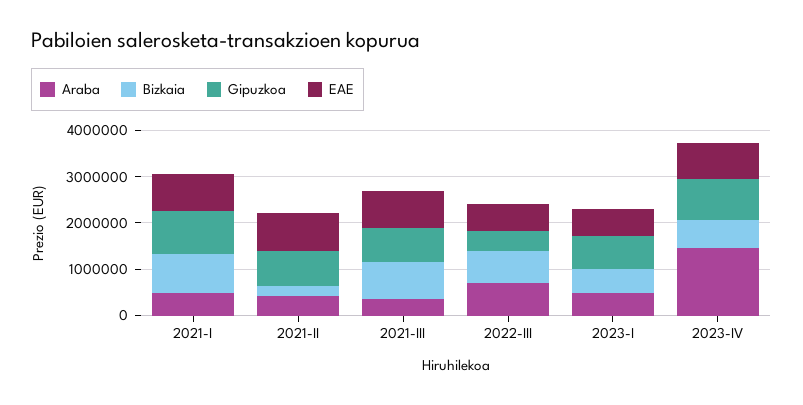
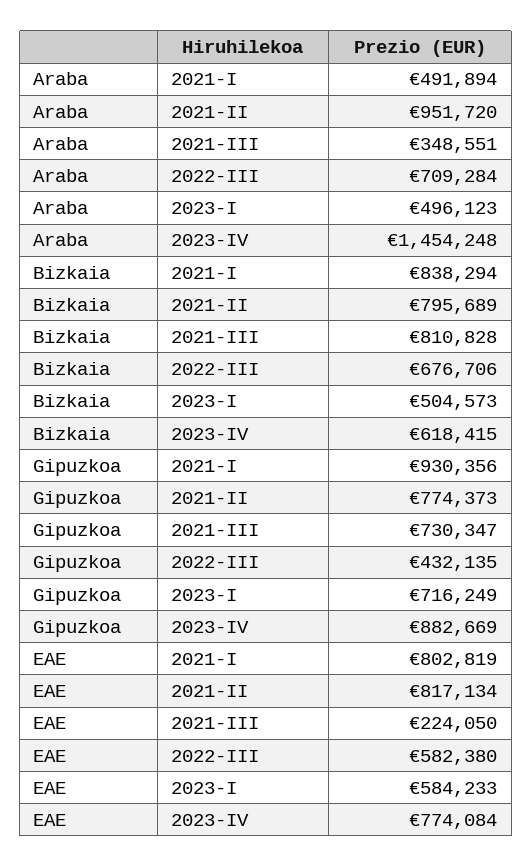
  {
    "Araba": {
      "2021-I": 491894,
-     "2021-II": 400000,
+     "2021-II": 951720,
      "2021-III": 348551,
      "2022-III": 709284,
      "2023-I": 496123,
      "2023-IV": 1454248
    },
    "Bizkaia": {
      "2021-I": 838294,
-     "2021-II": 200000,
+     "2021-II": 795689,
      "2021-III": 810828,
      "2022-III": 676706,
      "2023-I": 504573,
      "2023-IV": 618415
    },
    "Gipuzkoa": {
      "2021-I": 930356,
      "2021-II": 774373,
      "2021-III": 730347,
      "2022-III": 432135,
      "2023-I": 716249,
      "2023-IV": 882669
    },
    "EAE": {
      "2021-I": 802819,
      "2021-II": 817134,
-     "2021-III": 800000,
+     "2021-III": 224050,
      "2022-III": 582380,
      "2023-I": 584233,
      "2023-IV": 774084
    }
  }

